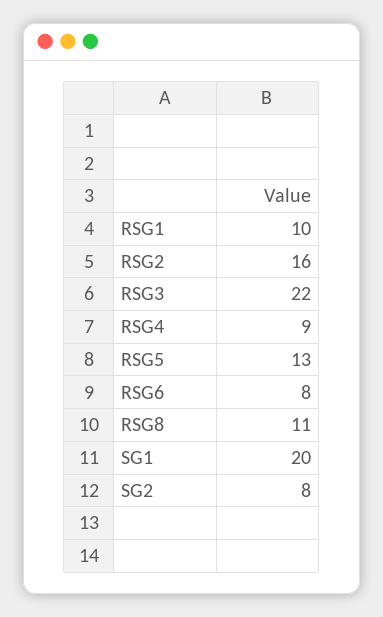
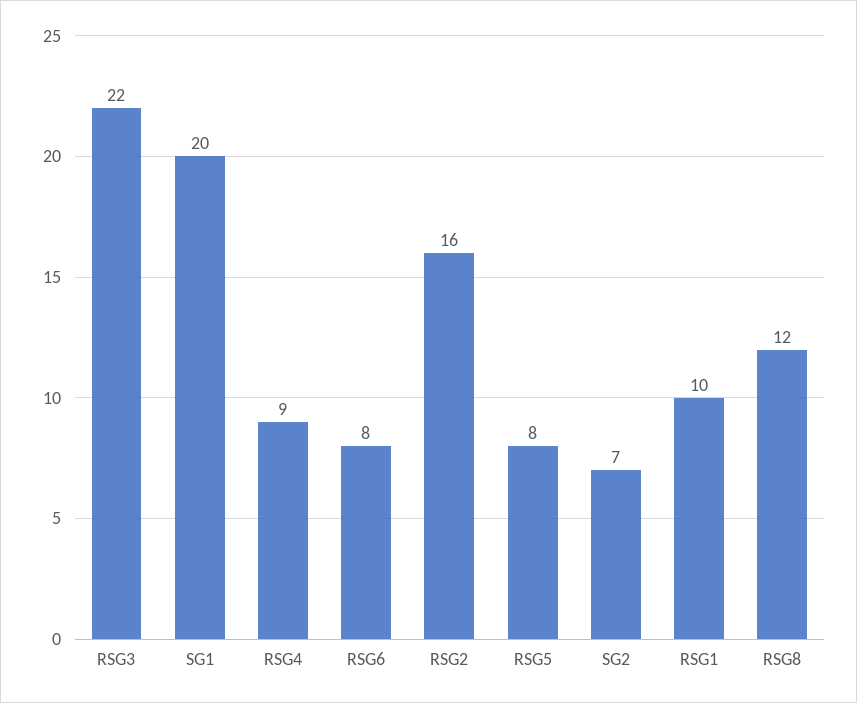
  {
    "RSG1": 10,
    "RSG2": 16,
    "RSG3": 22,
    "RSG4": 9,
-   "RSG5": 13,
+   "RSG5": 8,
    "RSG6": 8,
-   "RSG8": 11,
+   "RSG8": 12,
    "SG1": 20,
-   "SG2": 8
+   "SG2": 7
  }

